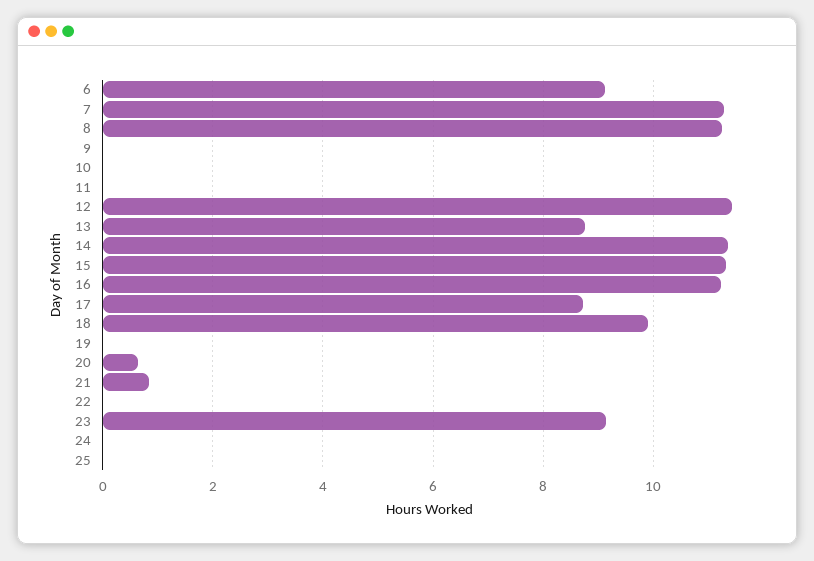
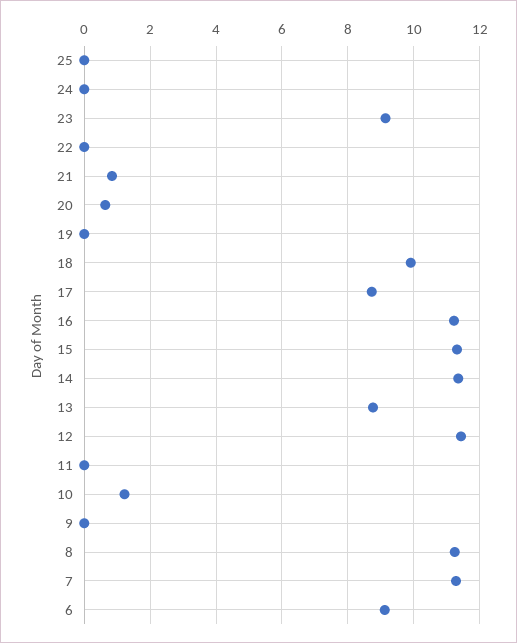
  {
    "6": 9.2,
    "7": 11.2,
    "8": 11.2,
    "9": 0,
-   "10": 0,
+   "10": 1.2,
    "11": 0,
    "12": 11.4,
    "13": 8.8,
    "14": 11.4,
    "15": 11.4,
    "16": 11.2,
    "17": 8.8,
    "18": 10,
    "19": 0,
    "20": 0.6,
    "21": 0.8,
    "22": 0,
    "23": 9.2,
    "24": 0,
    "25": 0
  }

